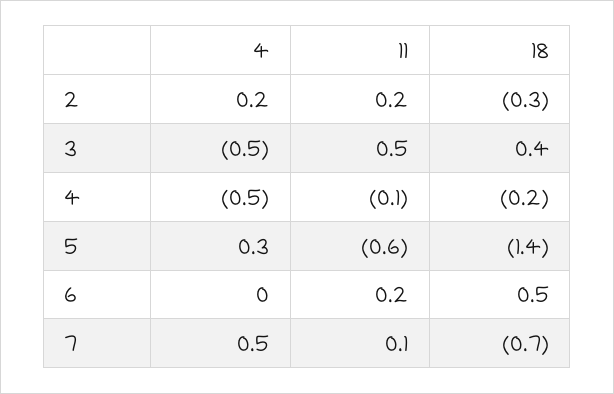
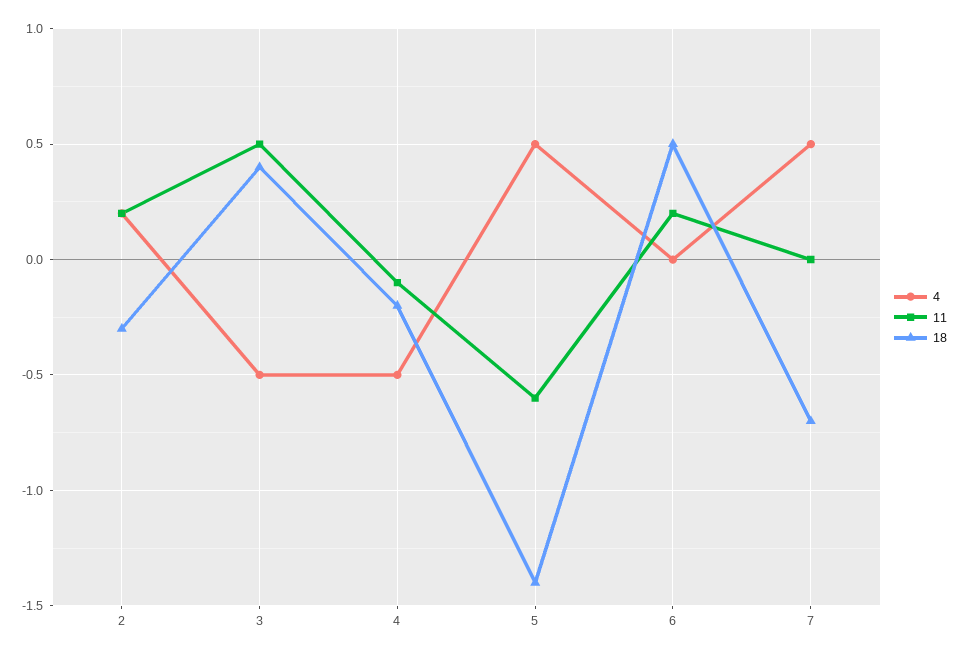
  {
    "4": {
      "2": 0.2,
      "3": -0.5,
      "4": -0.5,
-     "5": 0.3,
+     "5": 0.5,
      "6": 0,
      "7": 0.5
    },
    "11": {
      "2": 0.2,
      "3": 0.5,
      "4": -0.1,
      "5": -0.6,
      "6": 0.2,
-     "7": 0.1
+     "7": 0
    },
    "18": {
      "2": -0.3,
      "3": 0.4,
      "4": -0.2,
      "5": -1.4,
      "6": 0.5,
      "7": -0.7
    }
  }

